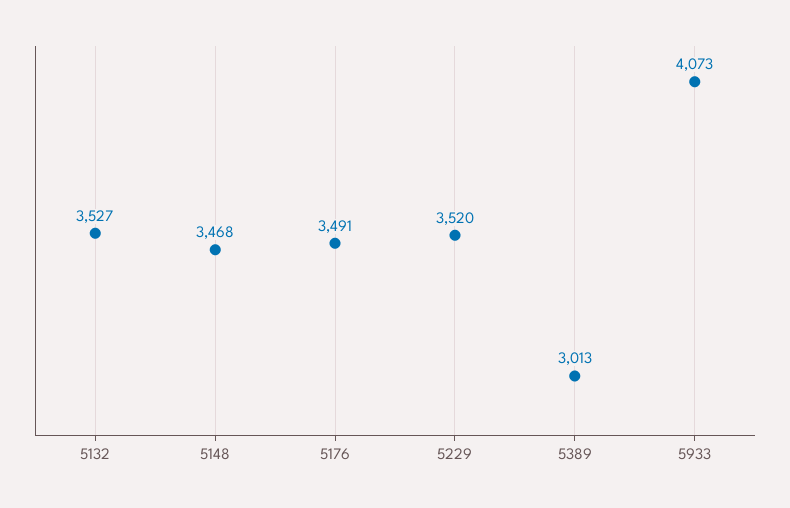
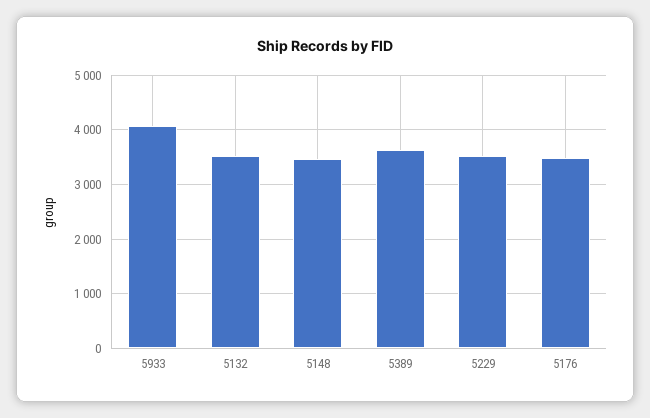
  {
    "5132": 3527,
    "5148": 3468,
    "5176": 3491,
    "5229": 3520,
-   "5389": 3013,
+   "5389": 3600,
    "5933": 4073
  }

